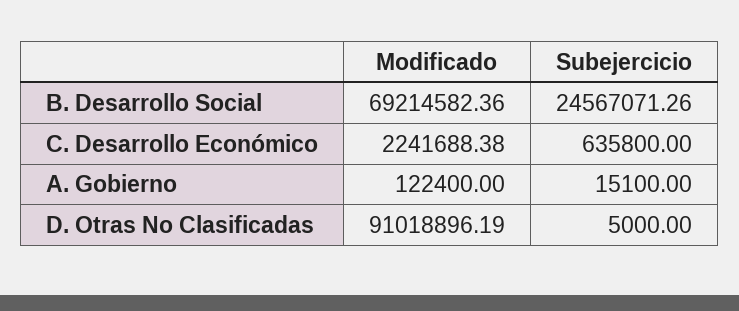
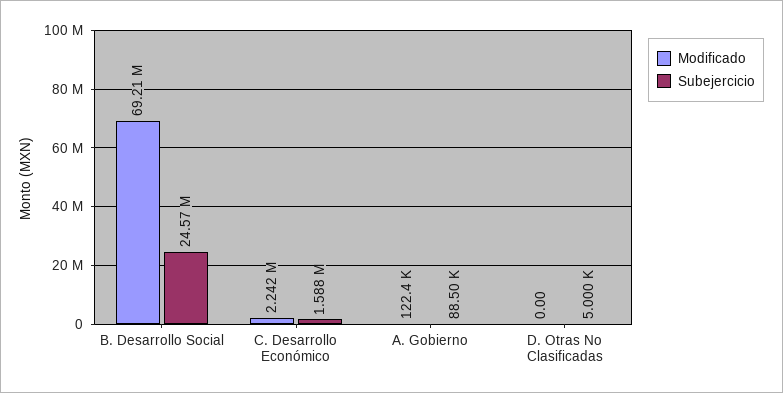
  {
    "Modificado": {
      "B. Desarrollo Social": 69214582.36,
      "C. Desarrollo Económico": 2241688.38,
      "A. Gobierno": 122400,
-     "D. Otras No Clasificadas": 91018896.19
+     "D. Otras No Clasificadas": 0
    },
    "Subejercicio": {
      "B. Desarrollo Social": 24567071.26,
-     "C. Desarrollo Económico": 635800,
+     "C. Desarrollo Económico": 1588000,
-     "A. Gobierno": 15100,
+     "A. Gobierno": 88500,
      "D. Otras No Clasificadas": 5000
    }
  }

